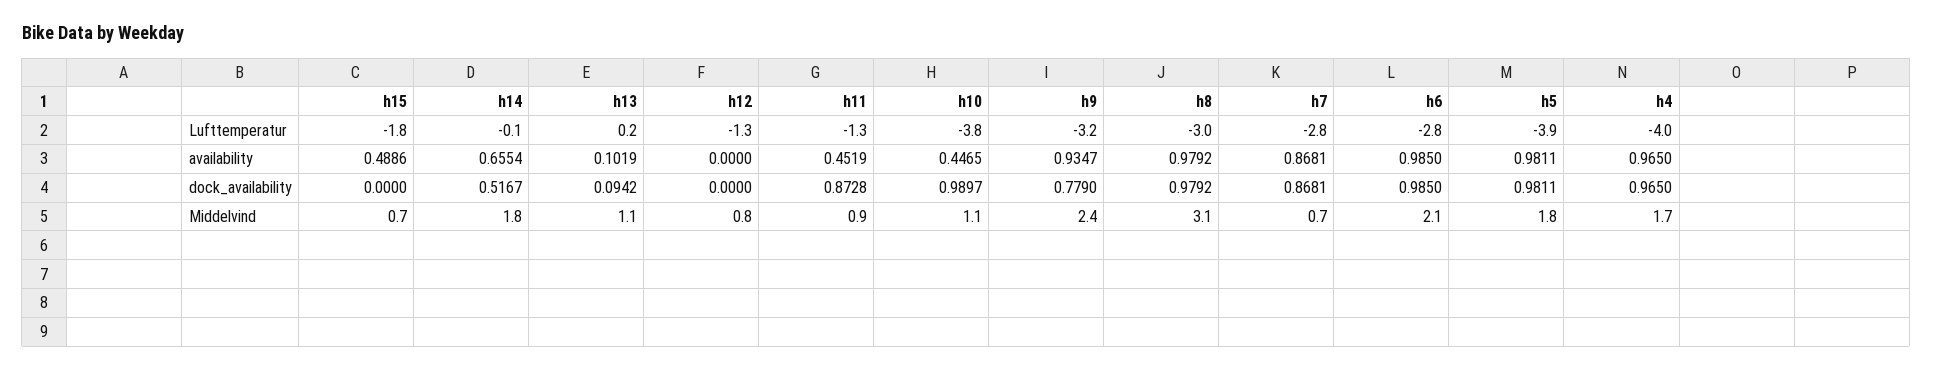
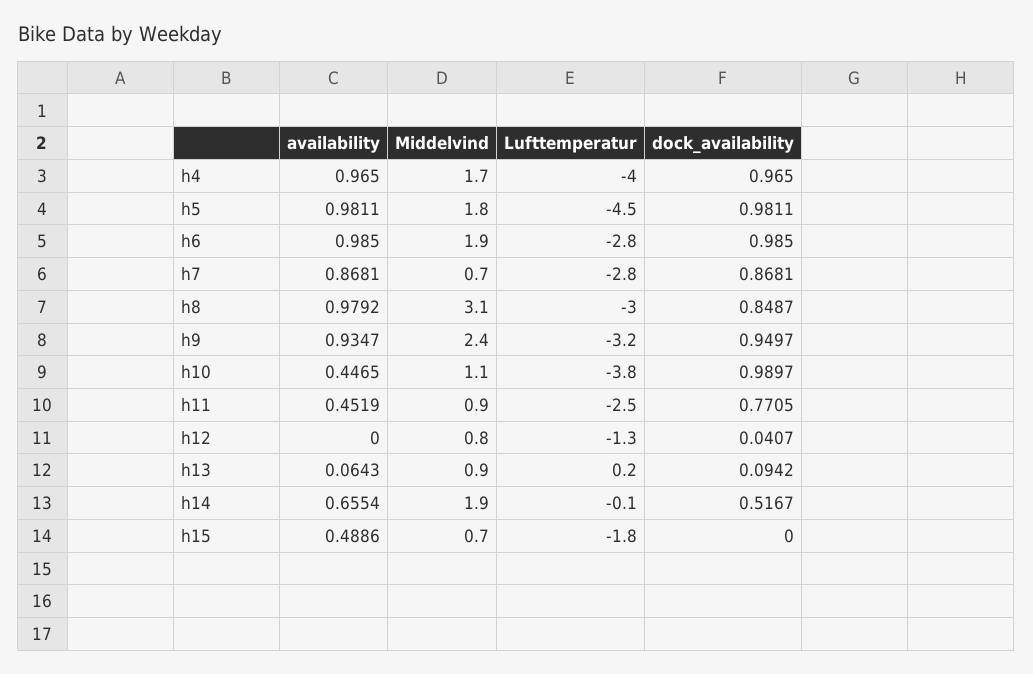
  {
    "h15": {
      "Lufttemperatur": -1.8,
      "availability": 0.4886,
      "dock_availability": 0,
      "Middelvind": 0.7
    },
    "h14": {
      "Lufttemperatur": -0.1,
      "availability": 0.6554,
      "dock_availability": 0.5167,
-     "Middelvind": 1.8
+     "Middelvind": 1.9
    },
    "h13": {
      "Lufttemperatur": 0.2,
-     "availability": 0.1019,
+     "availability": 0.0643,
      "dock_availability": 0.0942,
-     "Middelvind": 1.1
+     "Middelvind": 0.9
    },
    "h12": {
      "Lufttemperatur": -1.3,
      "availability": 0,
-     "dock_availability": 0,
+     "dock_availability": 0.0407,
      "Middelvind": 0.8
    },
    "h11": {
-     "Lufttemperatur": -1.3,
+     "Lufttemperatur": -2.5,
      "availability": 0.4519,
-     "dock_availability": 0.8728,
+     "dock_availability": 0.7705,
      "Middelvind": 0.9
    },
    "h10": {
      "Lufttemperatur": -3.8,
      "availability": 0.4465,
      "dock_availability": 0.9897,
      "Middelvind": 1.1
    },
    "h9": {
      "Lufttemperatur": -3.2,
      "availability": 0.9347,
-     "dock_availability": 0.779,
+     "dock_availability": 0.9497,
      "Middelvind": 2.4
    },
    "h8": {
      "Lufttemperatur": -3,
      "availability": 0.9792,
-     "dock_availability": 0.9792,
+     "dock_availability": 0.8487,
      "Middelvind": 3.1
    },
    "h7": {
      "Lufttemperatur": -2.8,
      "availability": 0.8681,
      "dock_availability": 0.8681,
      "Middelvind": 0.7
    },
    "h6": {
      "Lufttemperatur": -2.8,
      "availability": 0.985,
      "dock_availability": 0.985,
-     "Middelvind": 2.1
+     "Middelvind": 1.9
    },
    "h5": {
-     "Lufttemperatur": -3.9,
+     "Lufttemperatur": -4.5,
      "availability": 0.9811,
      "dock_availability": 0.9811,
      "Middelvind": 1.8
    },
    "h4": {
      "Lufttemperatur": -4,
      "availability": 0.965,
      "dock_availability": 0.965,
      "Middelvind": 1.7
    }
  }

